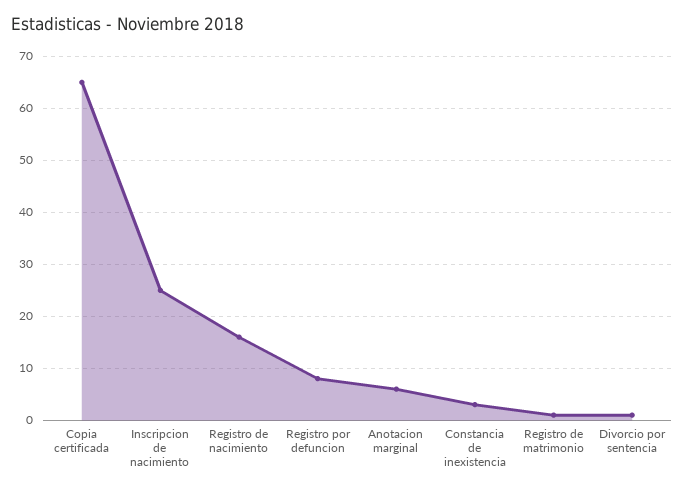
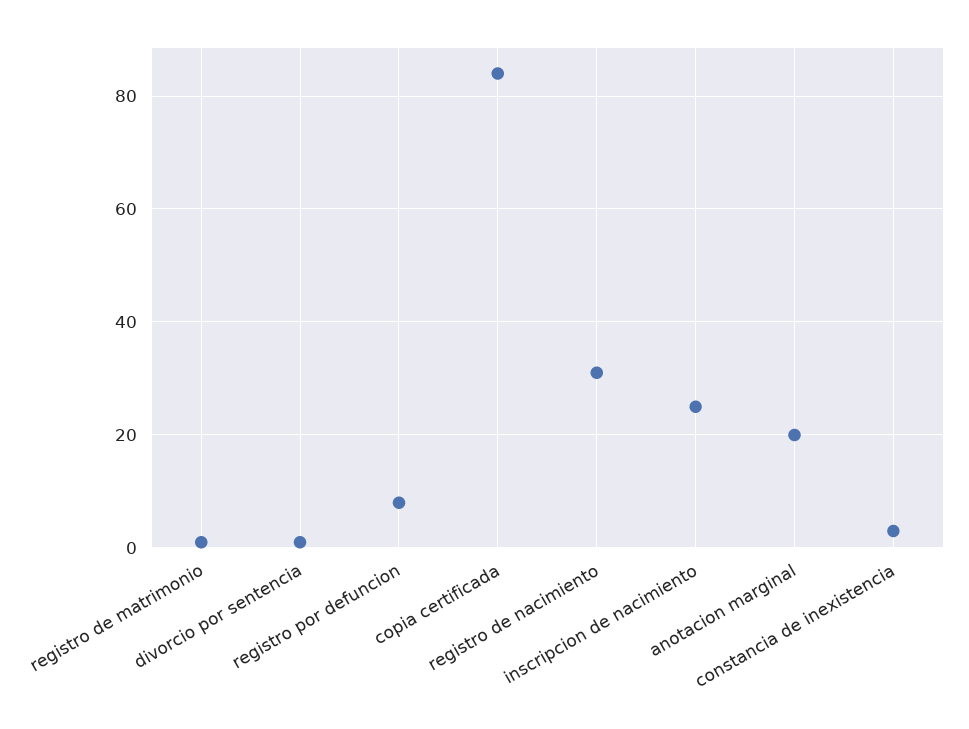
  {
-   "Copia certificada": 65,
+   "Copia certificada": 85,
    "Inscripcion de nacimiento": 25,
-   "Registro de nacimiento": 15,
+   "Registro de nacimiento": 30,
    "Registro por defuncion": 10,
-   "Anotacion marginal": 5,
+   "Anotacion marginal": 20,
    "Constancia de inexistencia": 5,
    "Registro de matrimonio": 0,
    "Divorcio por sentencia": 0
  }

